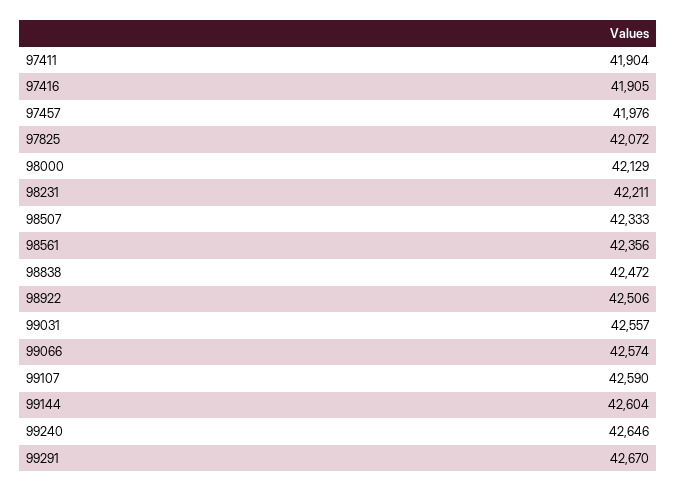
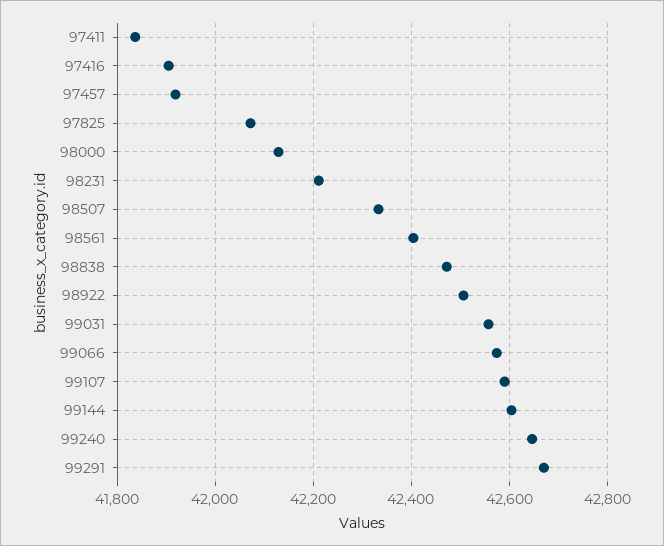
  {
-   "97411": 41904,
+   "97411": 41840,
    "97416": 41905,
-   "97457": 41976,
+   "97457": 41920,
    "97825": 42072,
    "98000": 42129,
    "98231": 42211,
    "98507": 42333,
-   "98561": 42356,
+   "98561": 42400,
    "98838": 42472,
    "98922": 42506,
    "99031": 42557,
    "99066": 42574,
    "99107": 42590,
    "99144": 42604,
    "99240": 42646,
    "99291": 42670
  }

